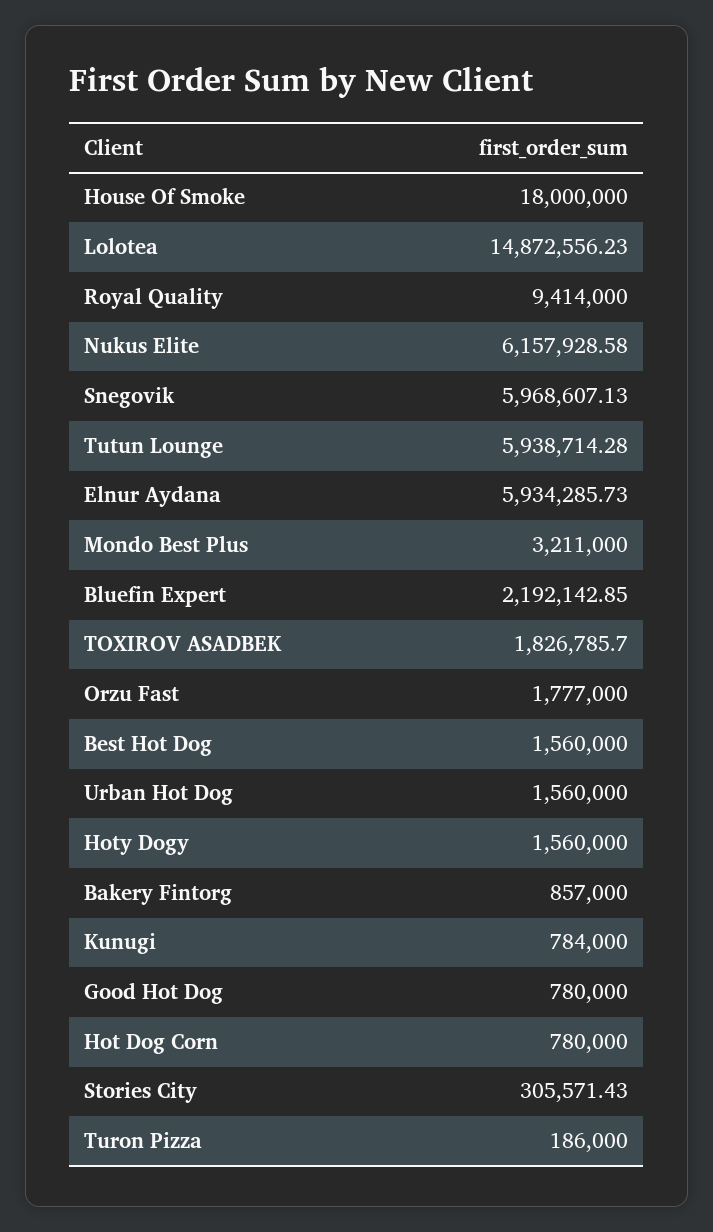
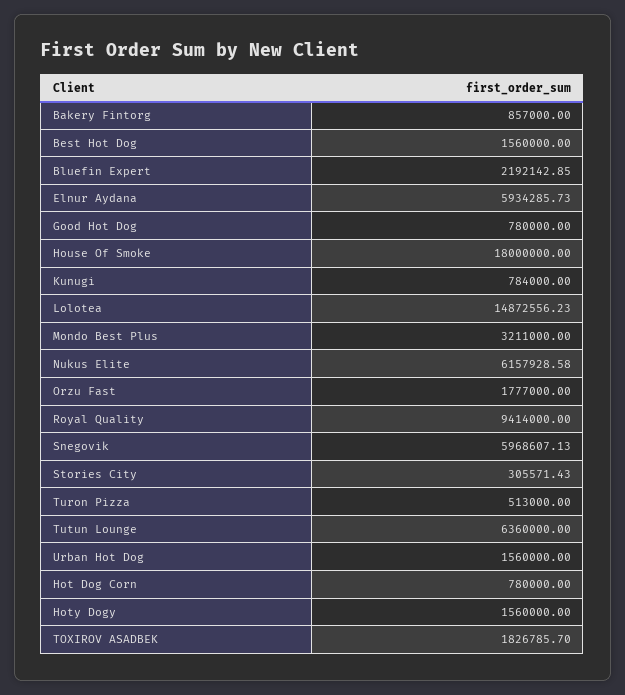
  {
    "House Of Smoke": 18000000,
    "Lolotea": 14872556.23,
    "Royal Quality": 9414000,
    "Nukus Elite": 6157928.58,
    "Snegovik": 5968607.13,
-   "Tutun Lounge": 5938714.28,
+   "Tutun Lounge": 6360000,
    "Elnur Aydana": 5934285.73,
    "Mondo Best Plus": 3211000,
    "Bluefin Expert": 2192142.85,
    "TOXIROV ASADBEK": 1826785.7,
    "Orzu Fast": 1777000,
    "Best Hot Dog": 1560000,
    "Urban Hot Dog": 1560000,
    "Hoty Dogy": 1560000,
    "Bakery Fintorg": 857000,
    "Kunugi": 784000,
    "Good Hot Dog": 780000,
    "Hot Dog Corn": 780000,
    "Stories City": 305571.43,
-   "Turon Pizza": 186000
+   "Turon Pizza": 513000
  }

